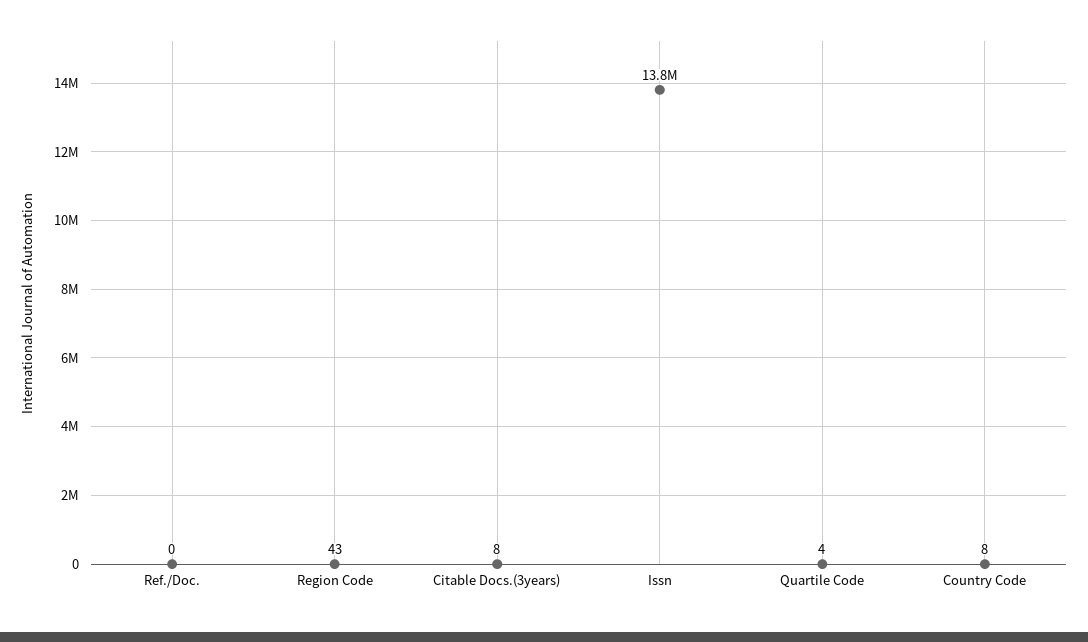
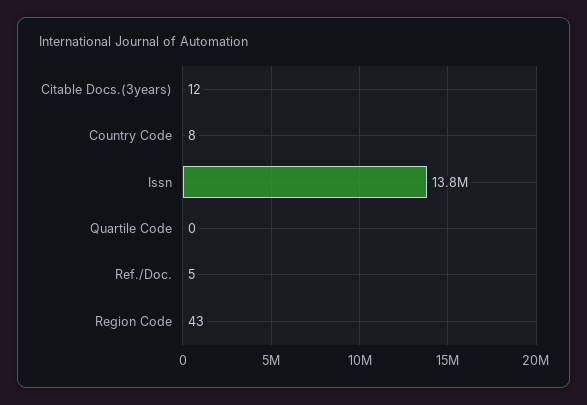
  {
-   "Ref./Doc.": 0,
+   "Ref./Doc.": 5,
    "Region Code": 43,
-   "Citable Docs.(3years)": 8,
+   "Citable Docs.(3years)": 12,
    "Issn": 13800000,
-   "Quartile Code": 4,
+   "Quartile Code": 0,
    "Country Code": 8
  }

